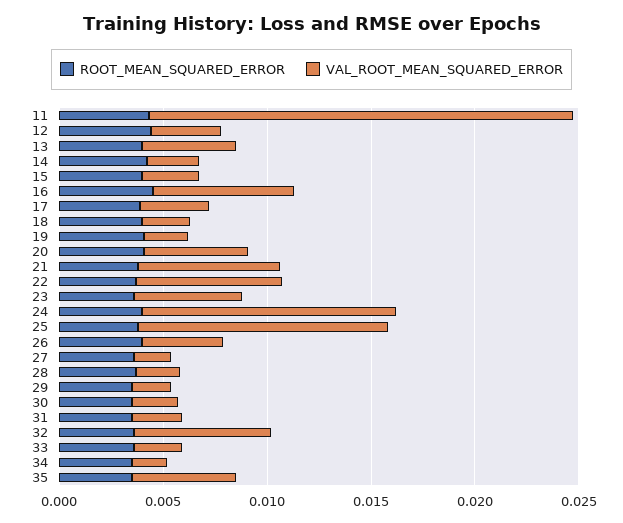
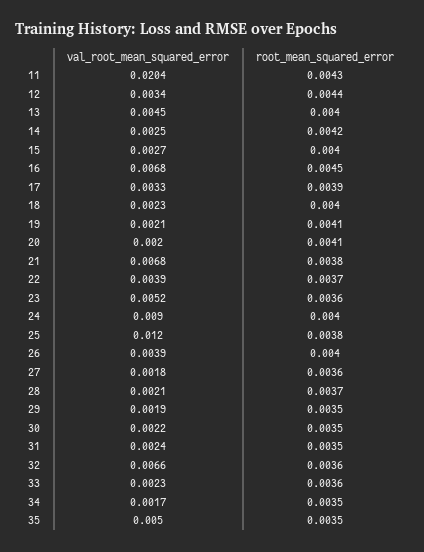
  {
    "ROOT_MEAN_SQUARED_ERROR": {
      "11": 0.0043,
      "12": 0.0044,
      "13": 0.004,
      "14": 0.0042,
      "15": 0.004,
      "16": 0.0045,
      "17": 0.0039,
      "18": 0.004,
      "19": 0.0041,
      "20": 0.0041,
      "21": 0.0038,
      "22": 0.0037,
      "23": 0.0036,
      "24": 0.004,
      "25": 0.0038,
      "26": 0.004,
      "27": 0.0036,
      "28": 0.0037,
      "29": 0.0035,
      "30": 0.0035,
      "31": 0.0035,
      "32": 0.0036,
      "33": 0.0036,
      "34": 0.0035,
      "35": 0.0035
    },
    "VAL_ROOT_MEAN_SQUARED_ERROR": {
      "11": 0.0204,
      "12": 0.0034,
      "13": 0.0045,
      "14": 0.0025,
      "15": 0.0027,
      "16": 0.0068,
      "17": 0.0033,
      "18": 0.0023,
      "19": 0.0021,
-     "20": 0.005,
+     "20": 0.002,
      "21": 0.0068,
-     "22": 0.007,
+     "22": 0.0039,
      "23": 0.0052,
-     "24": 0.012,
+     "24": 0.009,
      "25": 0.012,
      "26": 0.0039,
      "27": 0.0018,
      "28": 0.0021,
      "29": 0.0019,
      "30": 0.0022,
      "31": 0.0024,
      "32": 0.0066,
      "33": 0.0023,
      "34": 0.0017,
      "35": 0.005
    }
  }

